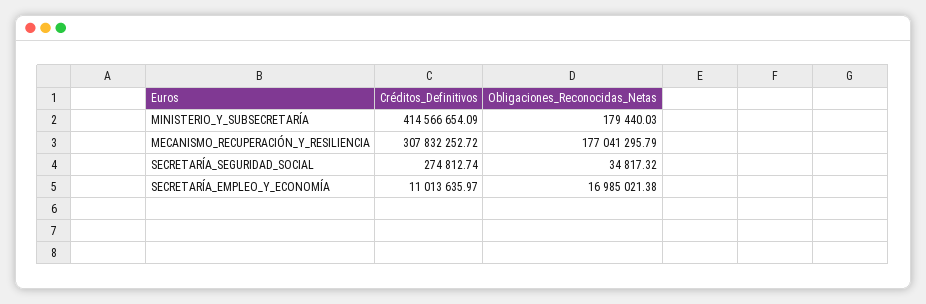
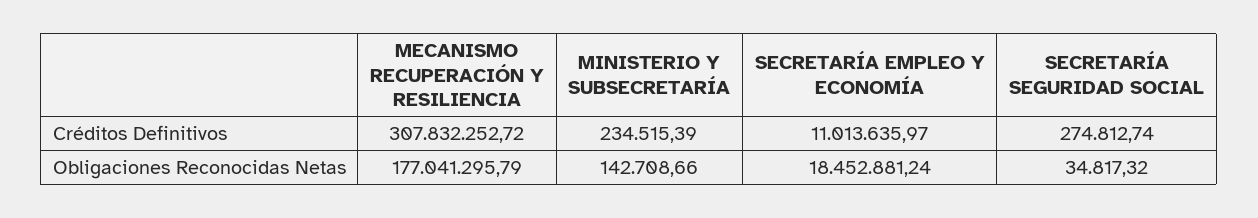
  {
    "Créditos_Definitivos": {
-     "MINISTERIO_Y_SUBSECRETARÍA": 414566654.09,
+     "MINISTERIO_Y_SUBSECRETARÍA": 234515.39,
      "MECANISMO_RECUPERACIÓN_Y_RESILIENCIA": 307832252.72,
      "SECRETARÍA_SEGURIDAD_SOCIAL": 274812.74,
      "SECRETARÍA_EMPLEO_Y_ECONOMÍA": 11013635.97
    },
    "Obligaciones_Reconocidas_Netas": {
-     "MINISTERIO_Y_SUBSECRETARÍA": 179440.03,
+     "MINISTERIO_Y_SUBSECRETARÍA": 142708.66,
      "MECANISMO_RECUPERACIÓN_Y_RESILIENCIA": 177041295.79,
      "SECRETARÍA_SEGURIDAD_SOCIAL": 34817.32,
-     "SECRETARÍA_EMPLEO_Y_ECONOMÍA": 16985021.38
+     "SECRETARÍA_EMPLEO_Y_ECONOMÍA": 18452881.24
    }
  }

